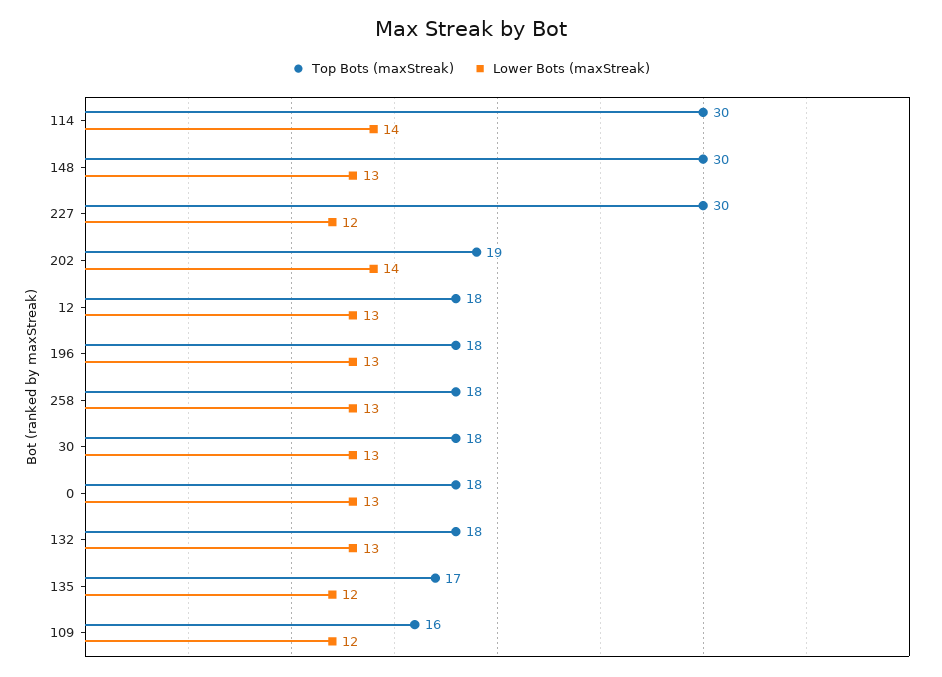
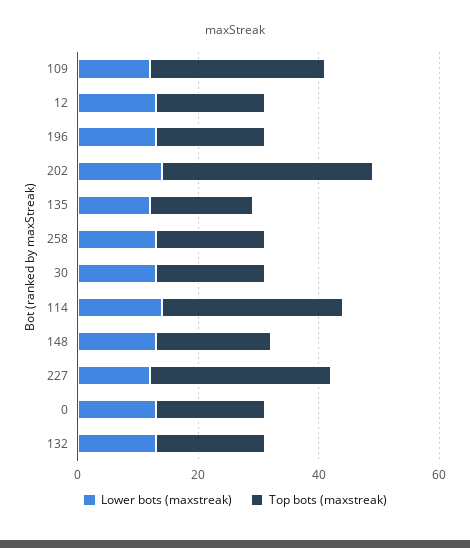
  {
    "Top Bots (maxStreak)": {
      "114": 30,
-     "148": 30,
+     "148": 20,
      "227": 30,
-     "202": 19,
+     "202": 35,
      "12": 18,
      "196": 18,
      "258": 18,
      "30": 18,
      "0": 18,
      "132": 18,
      "135": 17,
-     "109": 16
+     "109": 30
    },
    "Lower Bots (maxStreak)": {
      "114": 14,
      "148": 13,
      "227": 12,
      "202": 14,
      "12": 13,
      "196": 13,
      "258": 13,
      "30": 13,
      "0": 13,
      "132": 13,
      "135": 12,
      "109": 12
    }
  }

